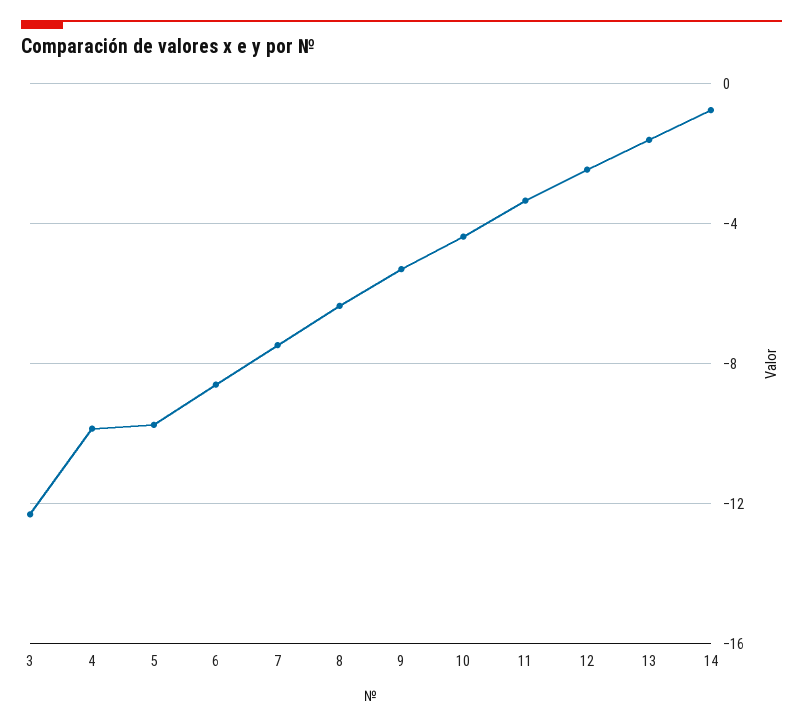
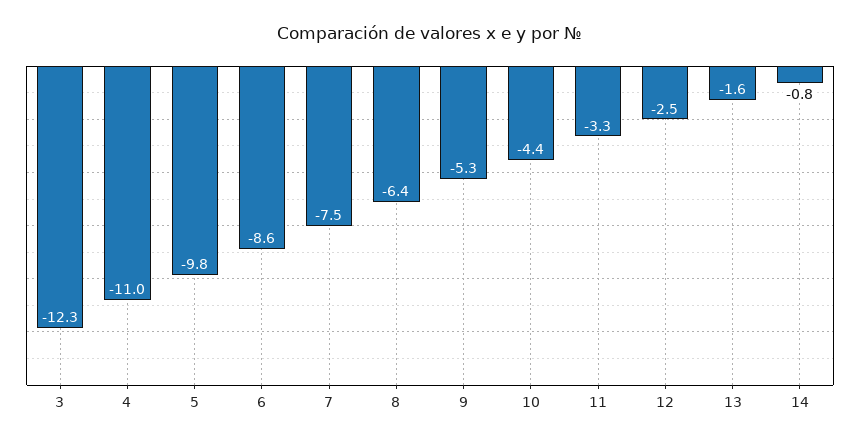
  {
    "3": -12.3,
-   "4": -10,
+   "4": -11,
    "5": -9.8,
    "6": -8.6,
    "7": -7.5,
    "8": -6.4,
    "9": -5.3,
    "10": -4.4,
    "11": -3.3,
    "12": -2.5,
    "13": -1.6,
    "14": -0.8
  }

